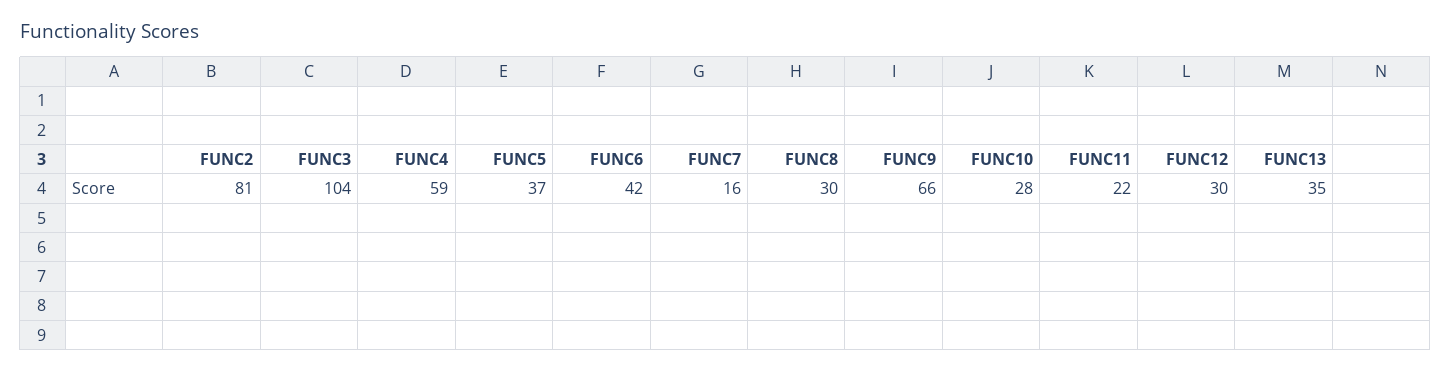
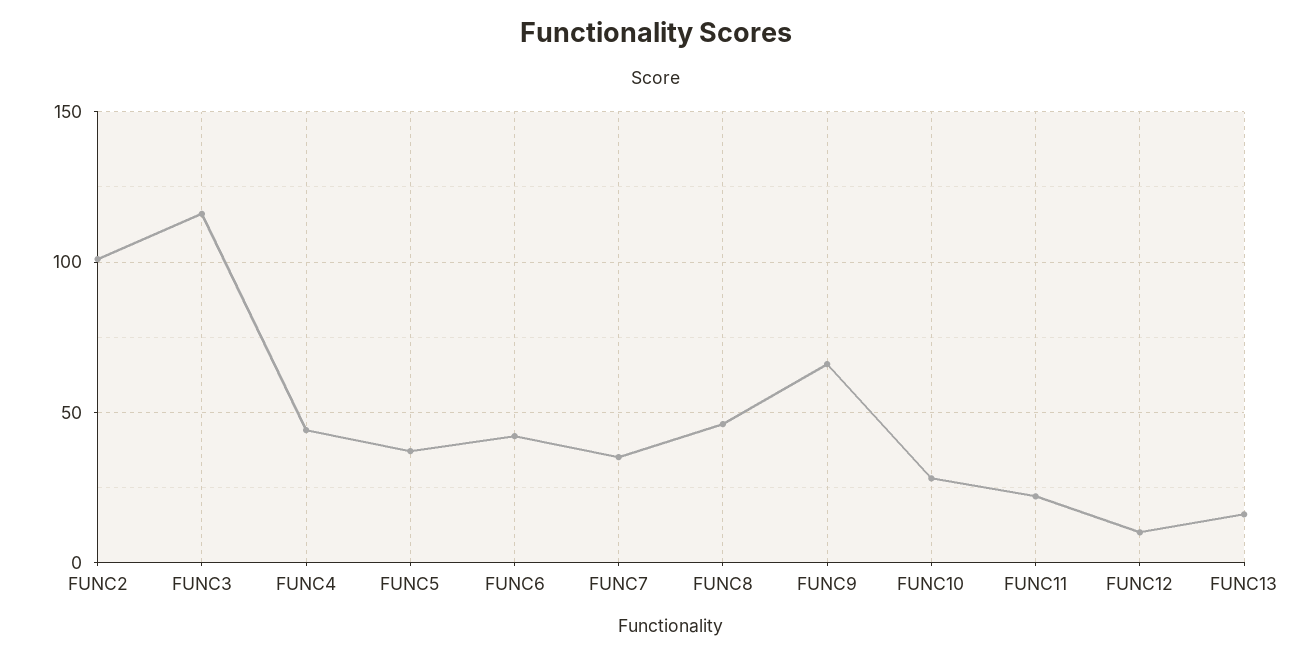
  {
-   "FUNC2": 81,
+   "FUNC2": 100,
-   "FUNC3": 104,
+   "FUNC3": 115,
-   "FUNC4": 59,
+   "FUNC4": 45,
    "FUNC5": 37,
    "FUNC6": 42,
-   "FUNC7": 16,
+   "FUNC7": 35,
-   "FUNC8": 30,
+   "FUNC8": 45,
    "FUNC9": 66,
    "FUNC10": 28,
    "FUNC11": 22,
-   "FUNC12": 30,
+   "FUNC12": 10,
-   "FUNC13": 35
+   "FUNC13": 15
  }

